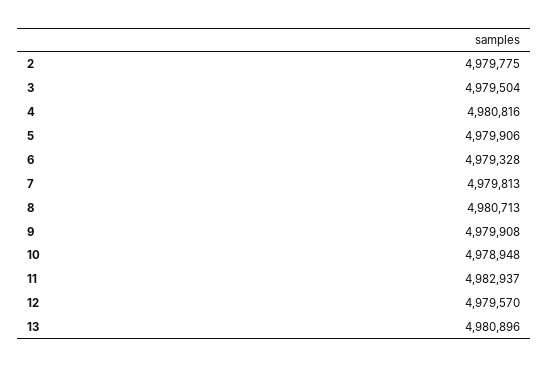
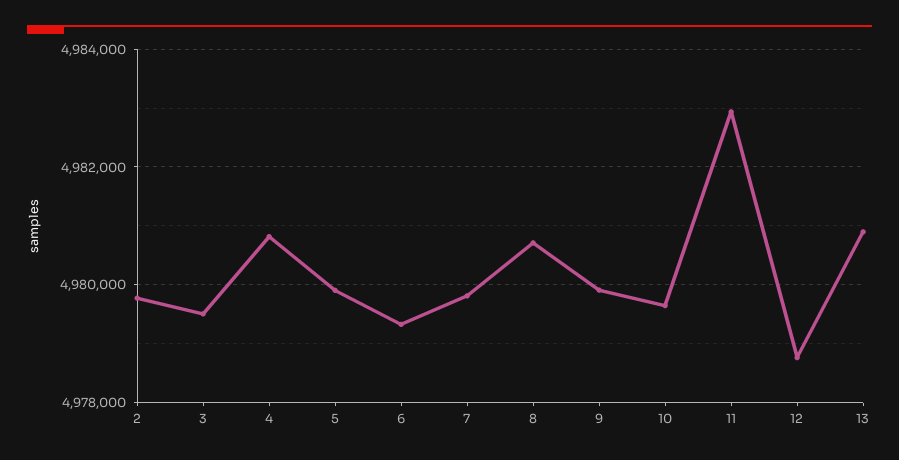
  {
    "2": 4979775,
    "3": 4979504,
    "4": 4980816,
    "5": 4979906,
    "6": 4979328,
    "7": 4979813,
    "8": 4980713,
    "9": 4979908,
-   "10": 4978948,
+   "10": 4979600,
    "11": 4982937,
-   "12": 4979570,
+   "12": 4978800,
    "13": 4980896
  }

